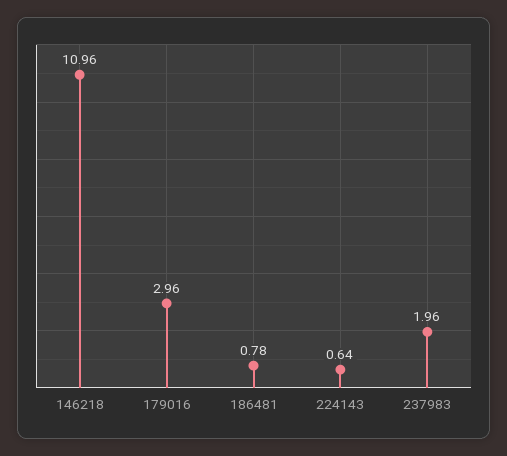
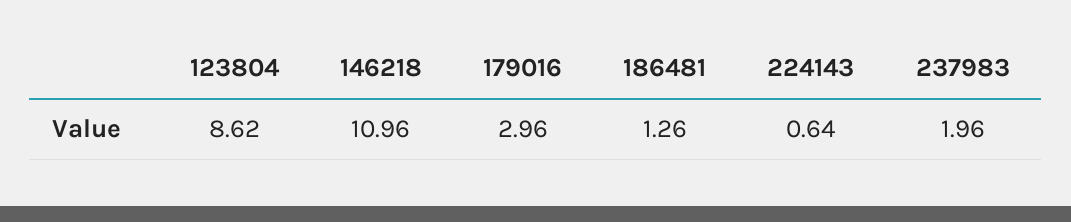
  {
    "146218": 10.96,
    "179016": 2.96,
-   "186481": 0.78,
+   "186481": 1.26,
    "224143": 0.64,
-   "237983": 1.96
+   "237983": 1.96,
+   "123804": 8.62
  }

